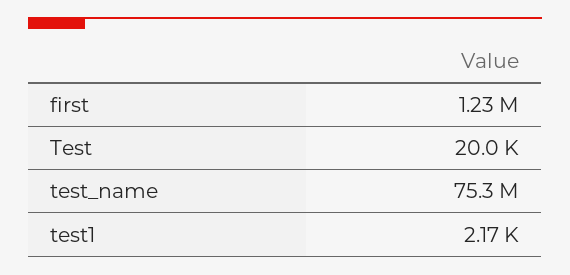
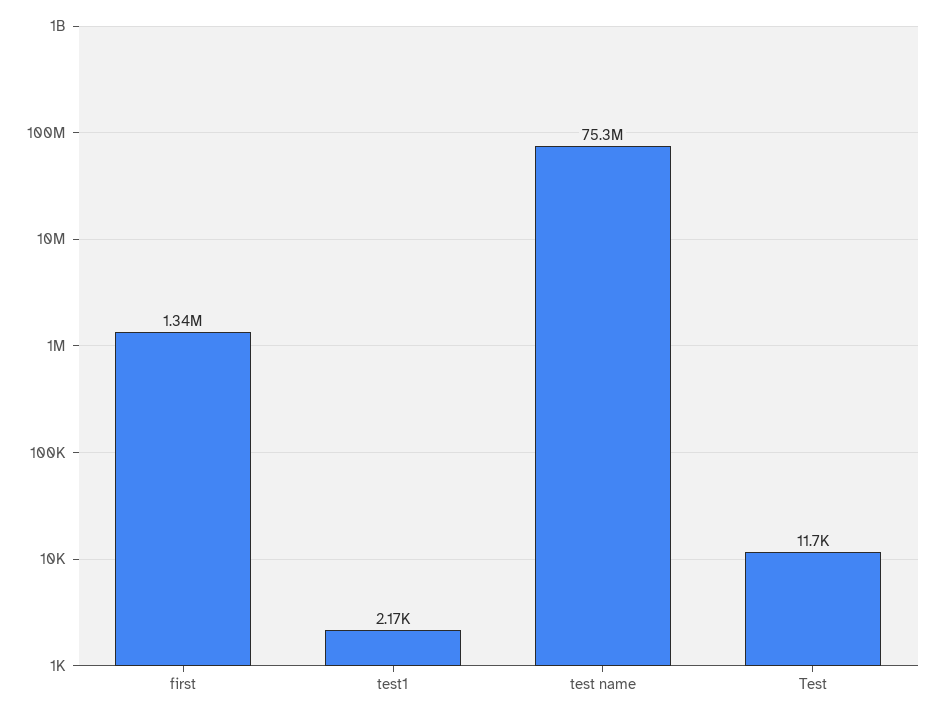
  {
-   "first": 1230000,
+   "first": 1340000,
-   "Test": 20000,
+   "Test": 11700,
    "test_name": 75300000,
    "test1": 2170
  }

